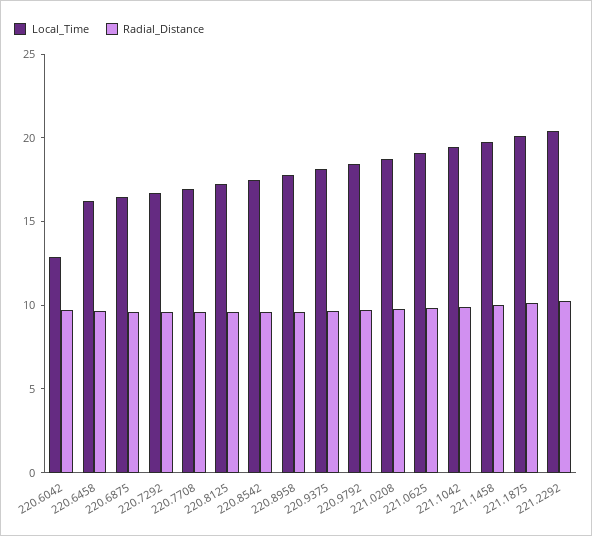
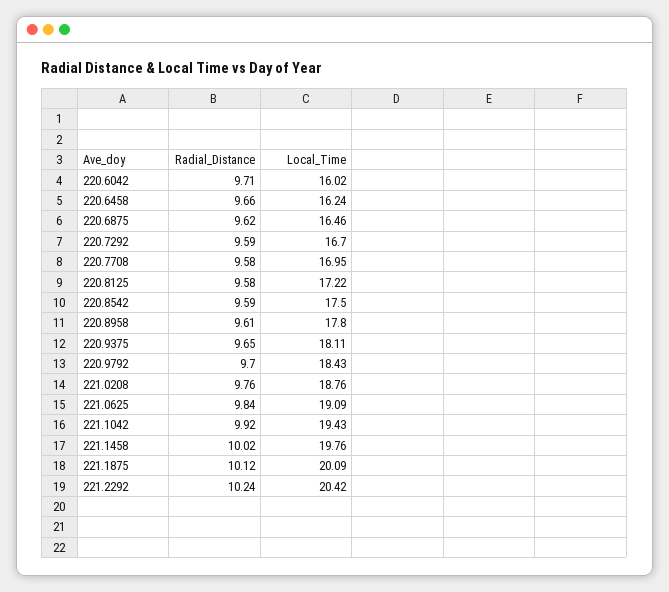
  {
    "Local_Time": {
-     "220.6042": 13,
+     "220.6042": 16.02,
      "220.6458": 16.24,
      "220.6875": 16.46,
      "220.7292": 16.7,
      "220.7708": 16.95,
      "220.8125": 17.22,
      "220.8542": 17.5,
      "220.8958": 17.8,
      "220.9375": 18.11,
      "220.9792": 18.43,
      "221.0208": 18.76,
      "221.0625": 19.09,
      "221.1042": 19.43,
      "221.1458": 19.76,
      "221.1875": 20.09,
      "221.2292": 20.42
    },
    "Radial_Distance": {
      "220.6042": 9.71,
      "220.6458": 9.66,
      "220.6875": 9.62,
      "220.7292": 9.59,
      "220.7708": 9.58,
      "220.8125": 9.58,
      "220.8542": 9.59,
      "220.8958": 9.61,
      "220.9375": 9.65,
      "220.9792": 9.7,
      "221.0208": 9.76,
      "221.0625": 9.84,
      "221.1042": 9.92,
      "221.1458": 10.02,
      "221.1875": 10.12,
      "221.2292": 10.24
    }
  }

